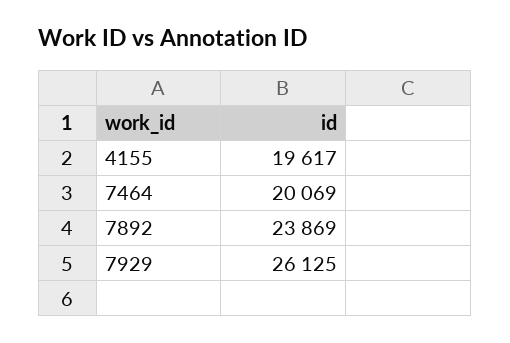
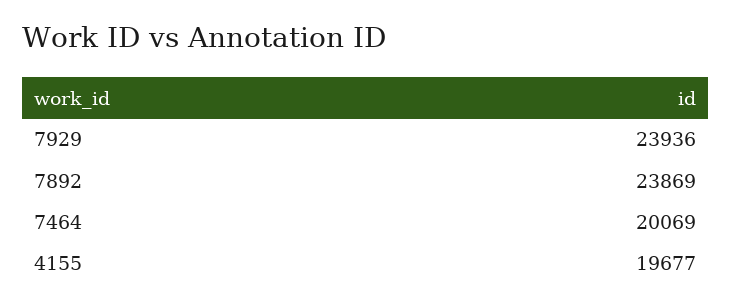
  {
-   "4155": 19617,
+   "4155": 19677,
    "7464": 20069,
    "7892": 23869,
-   "7929": 26125
+   "7929": 23936
  }

